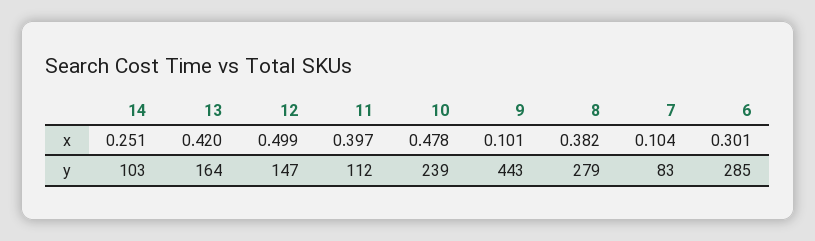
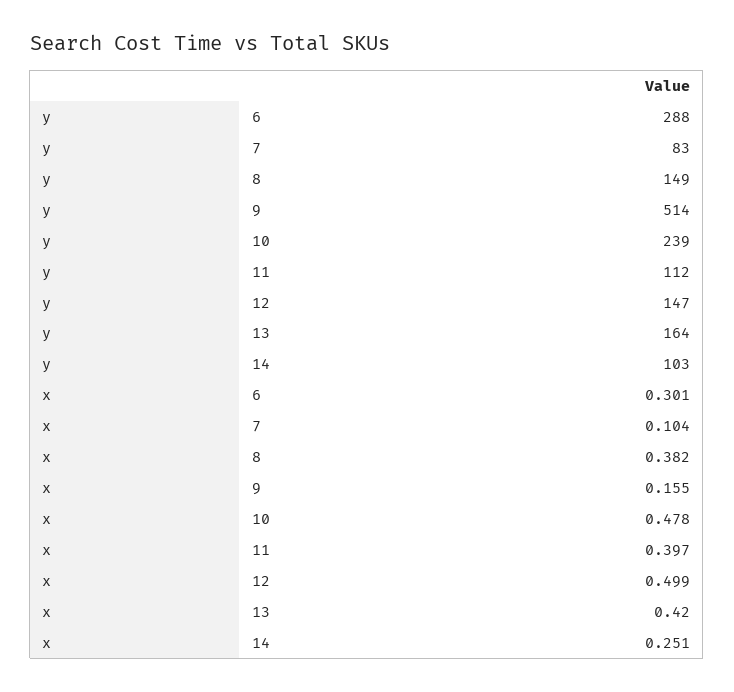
  {
    "14": {
      "x": 0.251,
      "y": 103
    },
    "13": {
      "x": 0.42,
      "y": 164
    },
    "12": {
      "x": 0.499,
      "y": 147
    },
    "11": {
      "x": 0.397,
      "y": 112
    },
    "10": {
      "x": 0.478,
      "y": 239
    },
    "9": {
-     "x": 0.101,
+     "x": 0.155,
-     "y": 443
+     "y": 514
    },
    "8": {
      "x": 0.382,
-     "y": 279
+     "y": 149
    },
    "7": {
      "x": 0.104,
      "y": 83
    },
    "6": {
      "x": 0.301,
-     "y": 285
+     "y": 288
    }
  }

